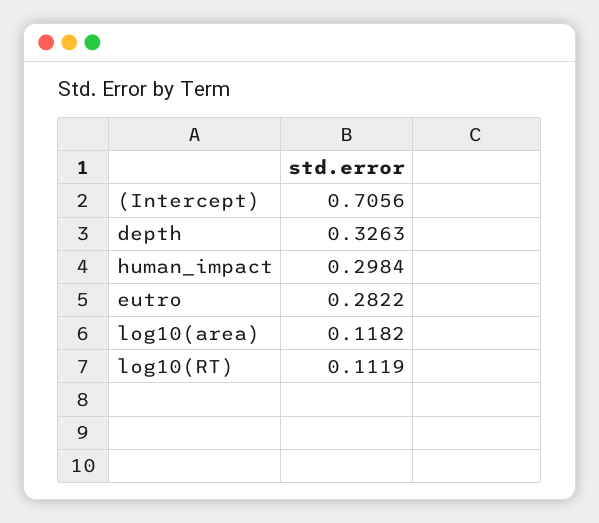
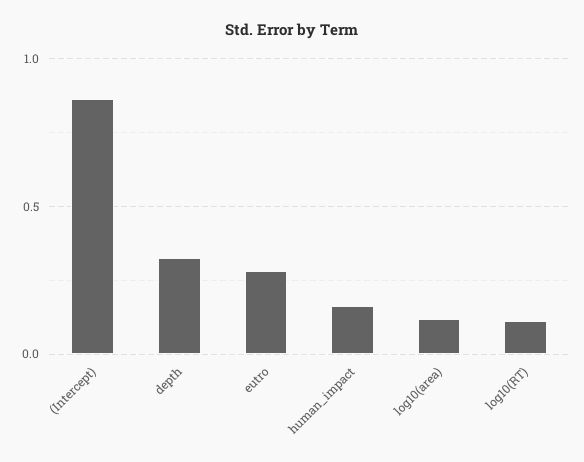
  {
-   "(Intercept)": 0.7056,
+   "(Intercept)": 0.85,
    "depth": 0.3263,
-   "human_impact": 0.2984,
+   "human_impact": 0.15,
    "eutro": 0.2822,
    "log10(area)": 0.1182,
    "log10(RT)": 0.1119
  }

